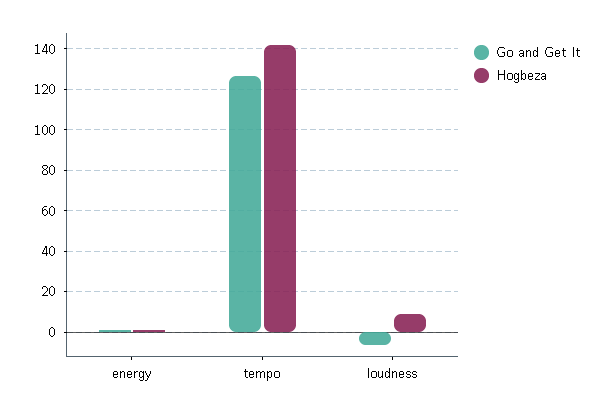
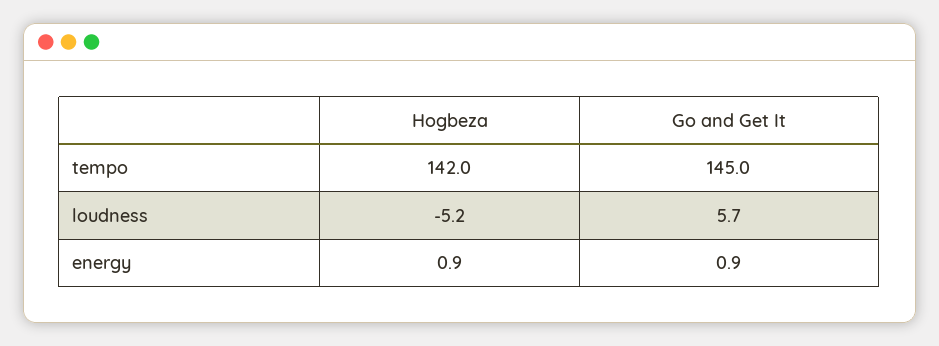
  {
    "Go and Get It": {
      "energy": 0.9,
-     "tempo": 125,
+     "tempo": 145,
-     "loudness": -5
+     "loudness": 5.7
    },
    "Hogbeza": {
      "energy": 0.9,
      "tempo": 142,
-     "loudness": 10
+     "loudness": -5.2
    }
  }

